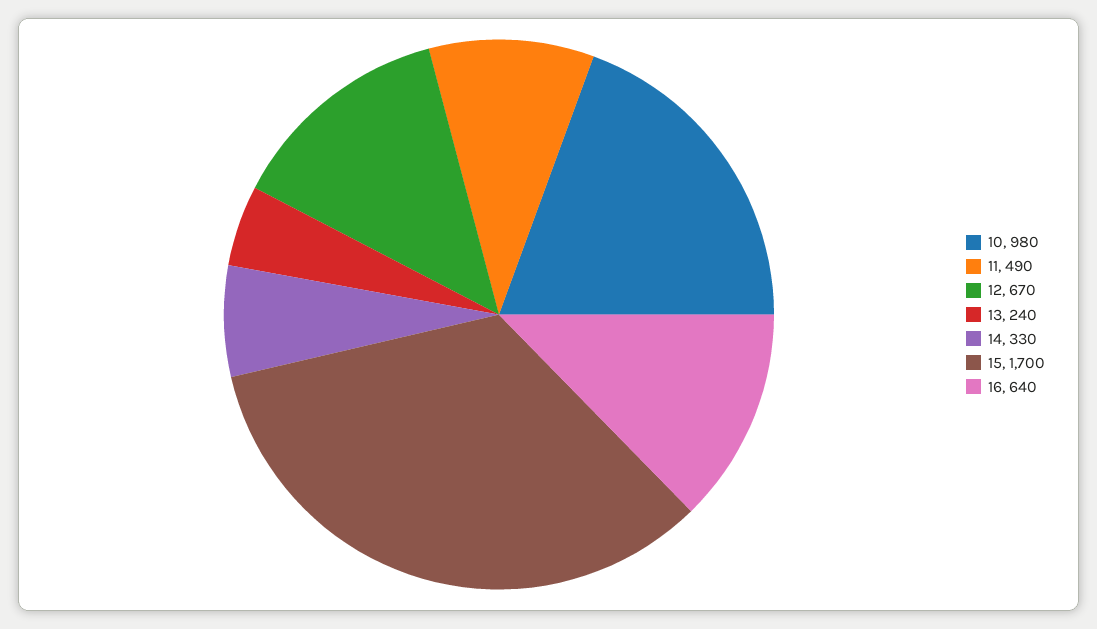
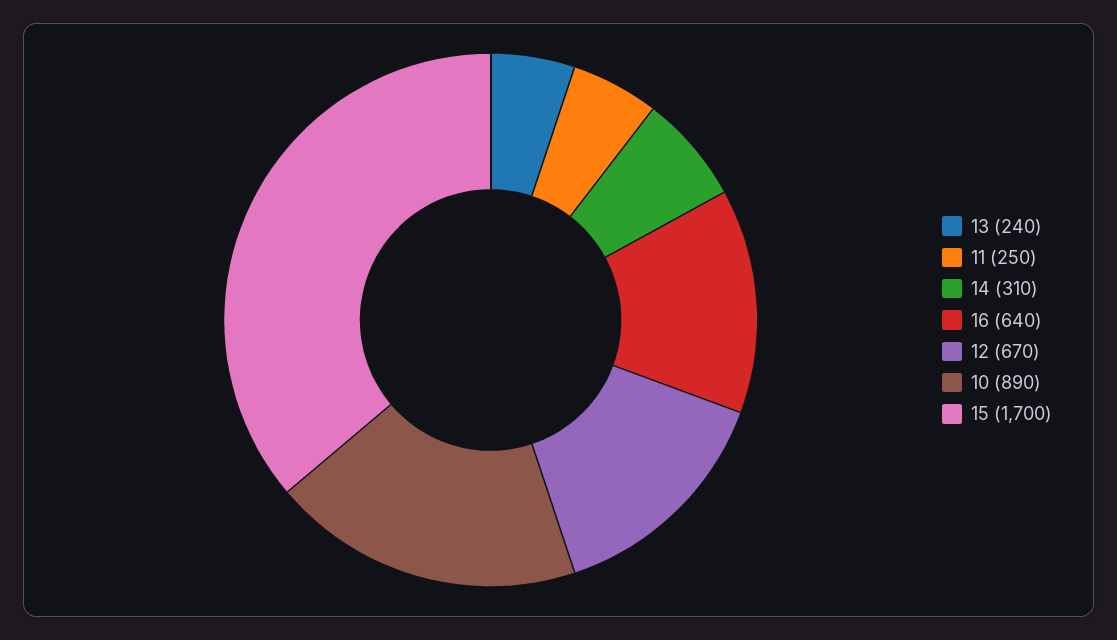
  {
-   "10": 980,
+   "10": 890,
-   "11": 490,
+   "11": 250,
    "12": 670,
    "13": 240,
-   "14": 330,
+   "14": 310,
    "15": 1700,
    "16": 640
  }

